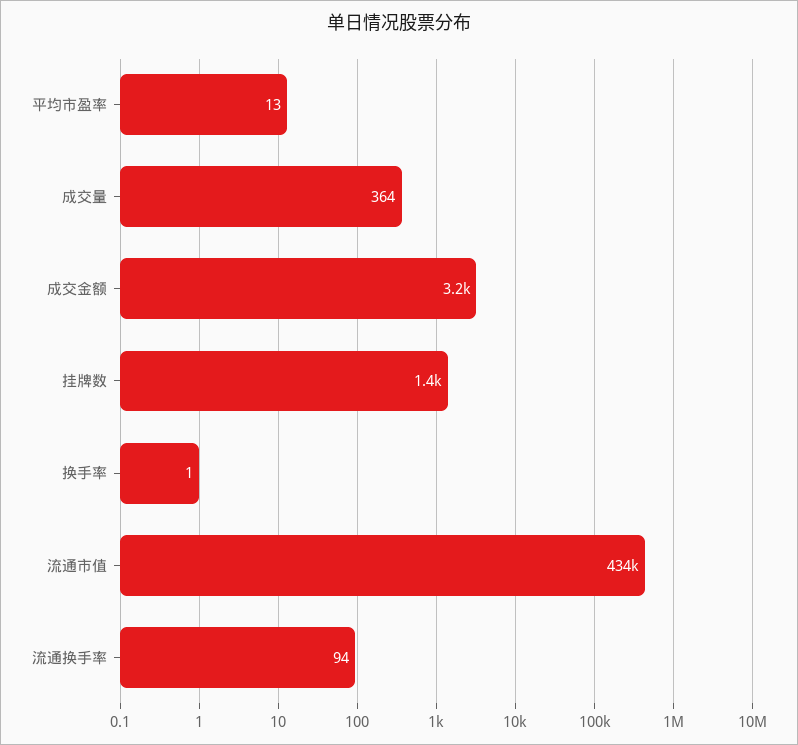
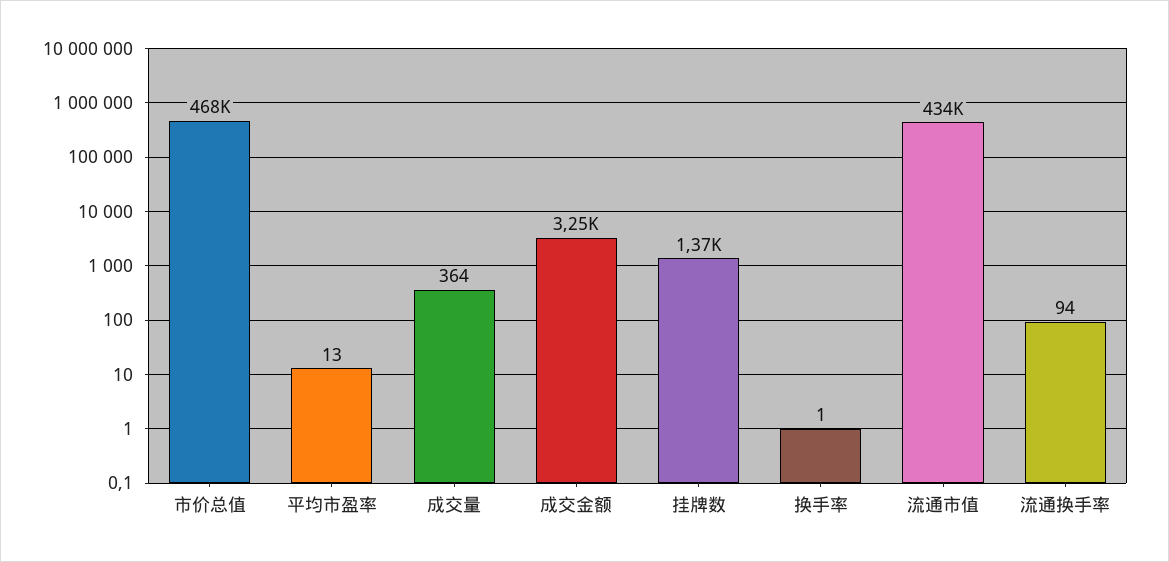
  {
    "平均市盈率": 13,
    "成交量": 364,
    "成交金额": 3250,
    "挂牌数": 1370,
    "换手率": 1,
    "流通市值": 434000,
-   "流通换手率": 94
+   "流通换手率": 94,
+   "市价总值": 468000
  }

